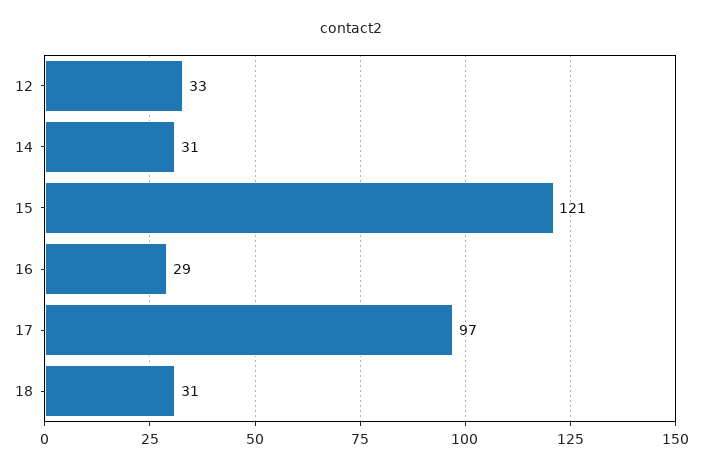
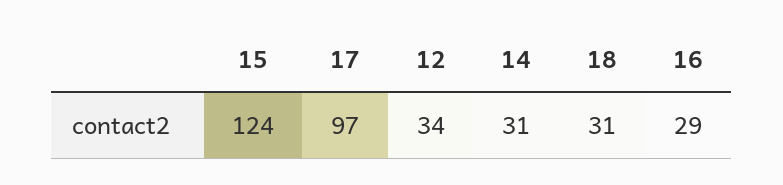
  {
-   "12": 33,
+   "12": 34,
    "14": 31,
-   "15": 121,
+   "15": 124,
    "16": 29,
    "17": 97,
    "18": 31
  }

